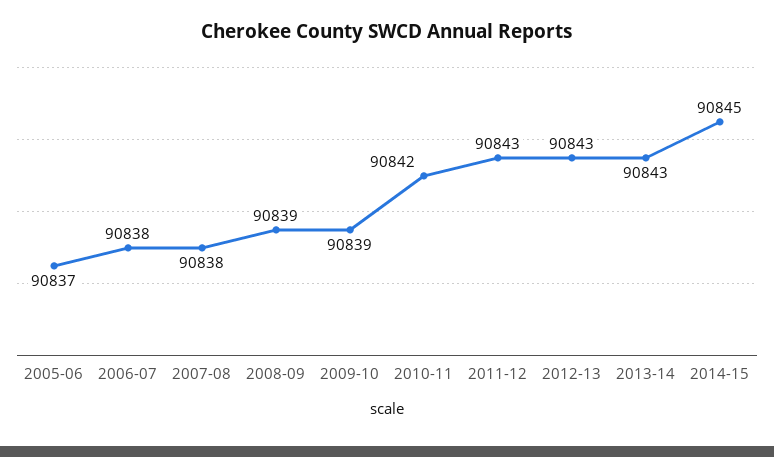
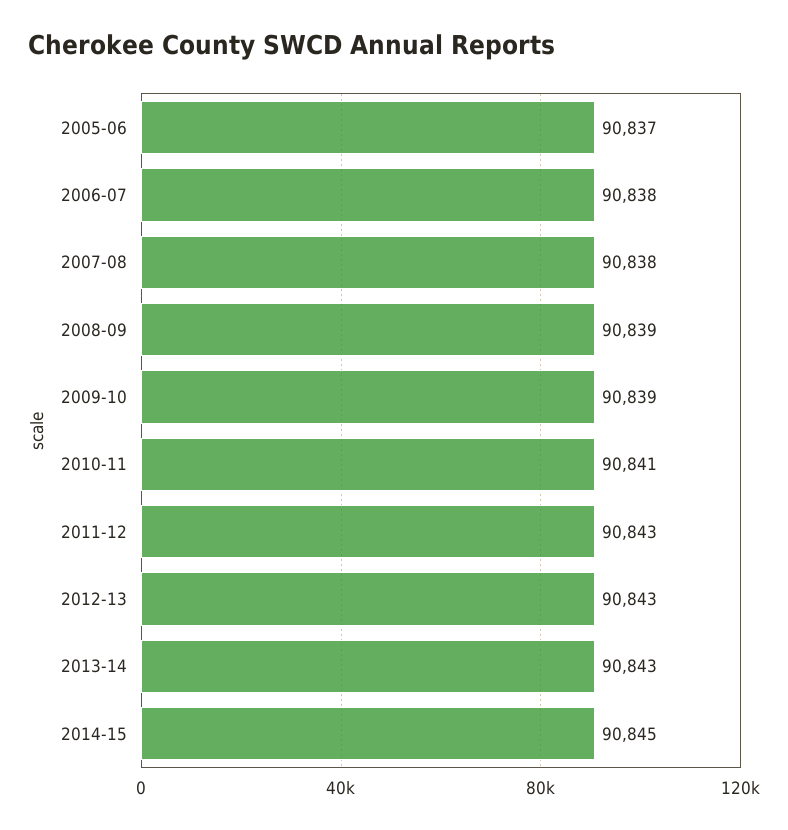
  {
    "2005-06": 90837,
    "2006-07": 90838,
    "2007-08": 90838,
    "2008-09": 90839,
    "2009-10": 90839,
-   "2010-11": 90842,
+   "2010-11": 90841,
    "2011-12": 90843,
    "2012-13": 90843,
    "2013-14": 90843,
    "2014-15": 90845
  }

